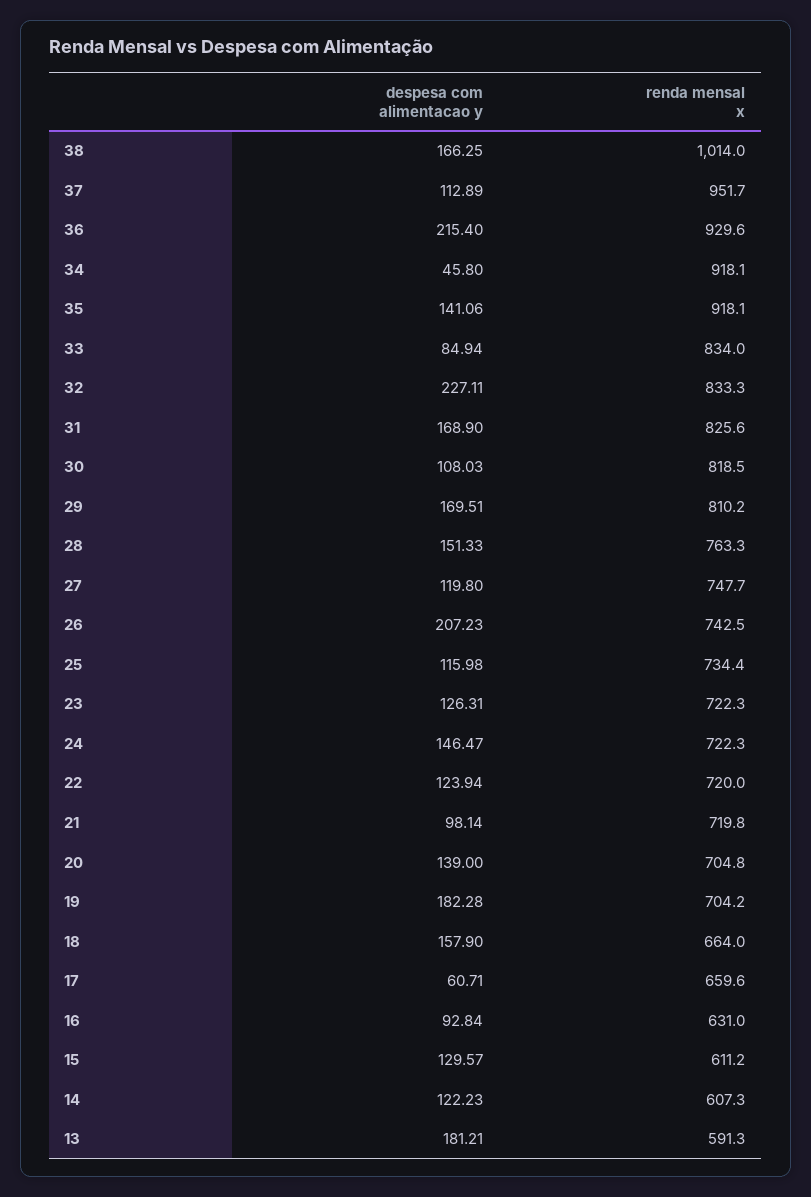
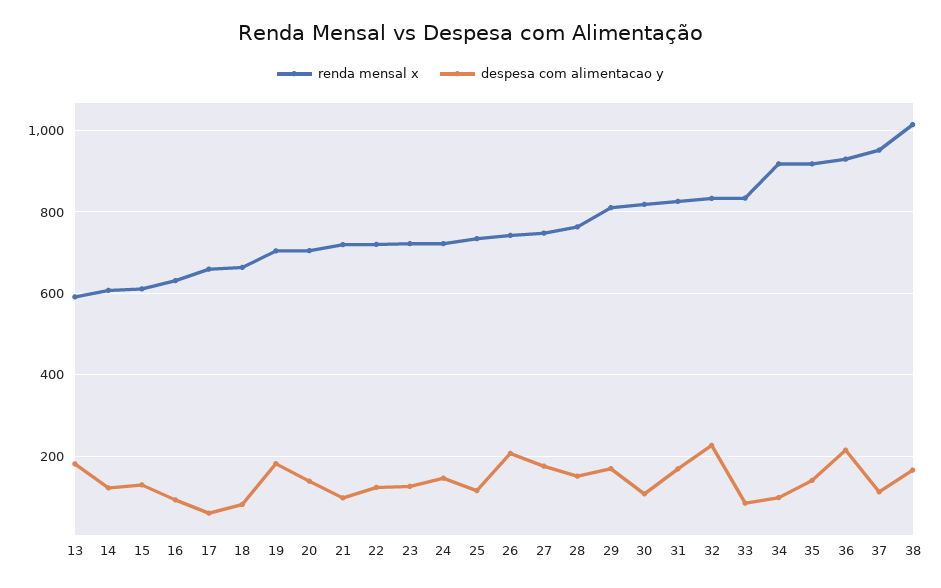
  {
    "despesa com alimentacao y": {
      "38": 166.25,
      "37": 112.89,
      "36": 215.4,
-     "34": 45.8,
+     "34": 100,
      "35": 141.06,
      "33": 84.94,
      "32": 227.11,
      "31": 168.9,
      "30": 108.03,
      "29": 169.51,
      "28": 151.33,
-     "27": 119.8,
+     "27": 180,
      "26": 207.23,
      "25": 115.98,
      "23": 126.31,
      "24": 146.47,
      "22": 123.94,
      "21": 98.14,
      "20": 139,
      "19": 182.28,
-     "18": 157.9,
+     "18": 80,
      "17": 60.71,
      "16": 92.84,
      "15": 129.57,
      "14": 122.23,
      "13": 181.21
    },
    "renda mensal x": {
      "38": 1014,
      "37": 951.7,
      "36": 929.6,
      "34": 918.1,
      "35": 918.1,
      "33": 834,
      "32": 833.3,
      "31": 825.6,
      "30": 818.5,
      "29": 810.2,
      "28": 763.3,
      "27": 747.7,
      "26": 742.5,
      "25": 734.4,
      "23": 722.3,
      "24": 722.3,
      "22": 720,
      "21": 719.8,
      "20": 704.8,
      "19": 704.2,
      "18": 664,
      "17": 659.6,
      "16": 631,
      "15": 611.2,
      "14": 607.3,
      "13": 591.3
    }
  }

